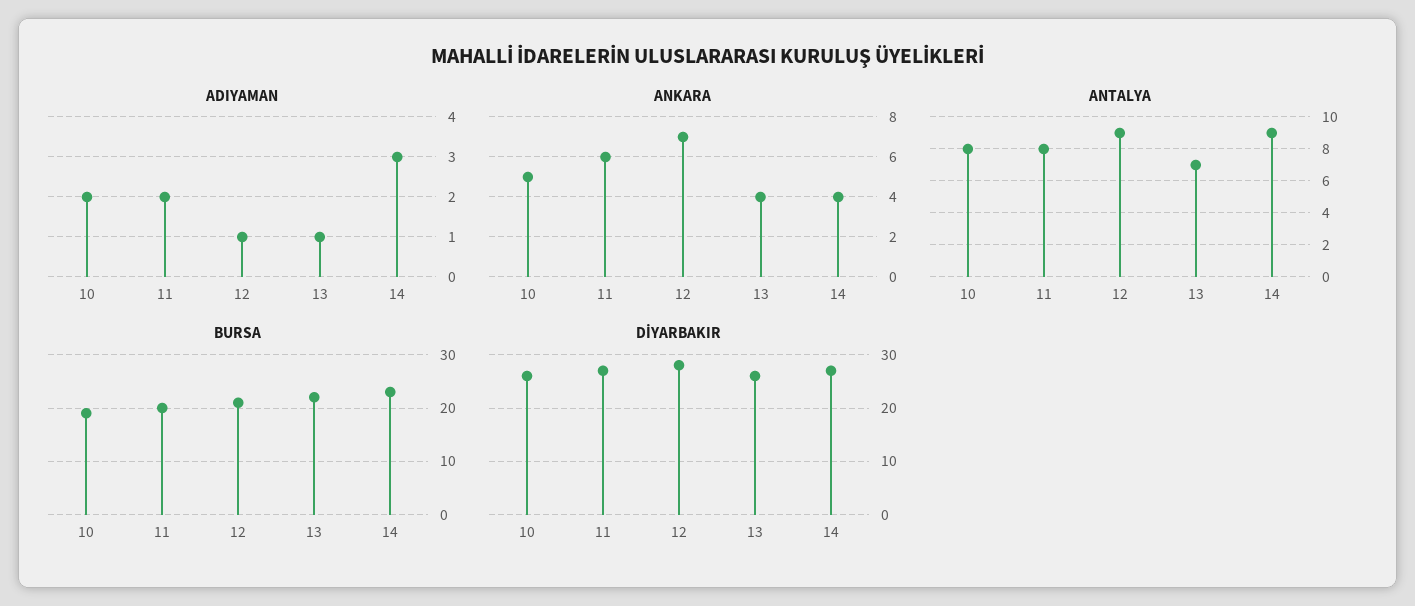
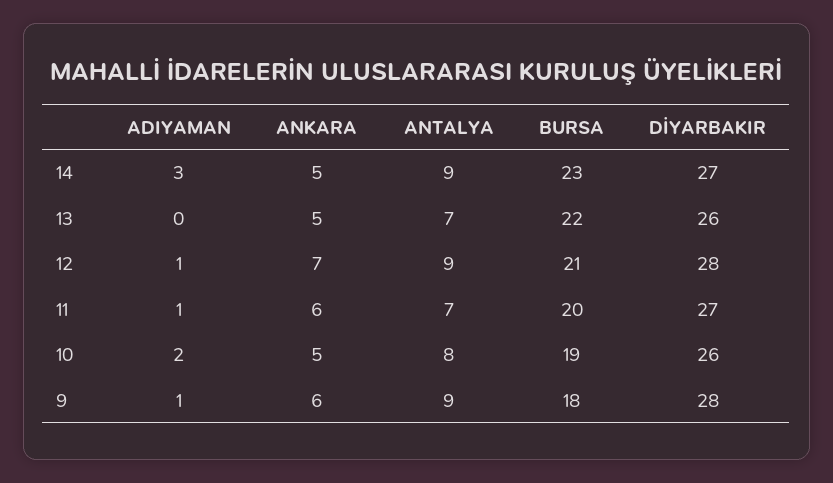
  {
    "ADIYAMAN": {
      "10": 2,
-     "11": 2,
+     "11": 1,
      "12": 1,
-     "13": 1,
+     "13": 0,
-     "14": 3
+     "14": 3,
+     "9": 1
    },
    "ANKARA": {
      "10": 5,
      "11": 6,
      "12": 7,
-     "13": 4,
+     "13": 5,
-     "14": 4
+     "14": 5,
+     "9": 6
    },
    "ANTALYA": {
      "10": 8,
-     "11": 8,
+     "11": 7,
      "12": 9,
      "13": 7,
-     "14": 9
+     "14": 9,
+     "9": 9
    },
    "BURSA": {
      "10": 19,
      "11": 20,
      "12": 21,
      "13": 22,
-     "14": 23
+     "14": 23,
+     "9": 18
    },
    "DİYARBAKIR": {
      "10": 26,
      "11": 27,
      "12": 28,
      "13": 26,
-     "14": 27
+     "14": 27,
+     "9": 28
    }
  }

